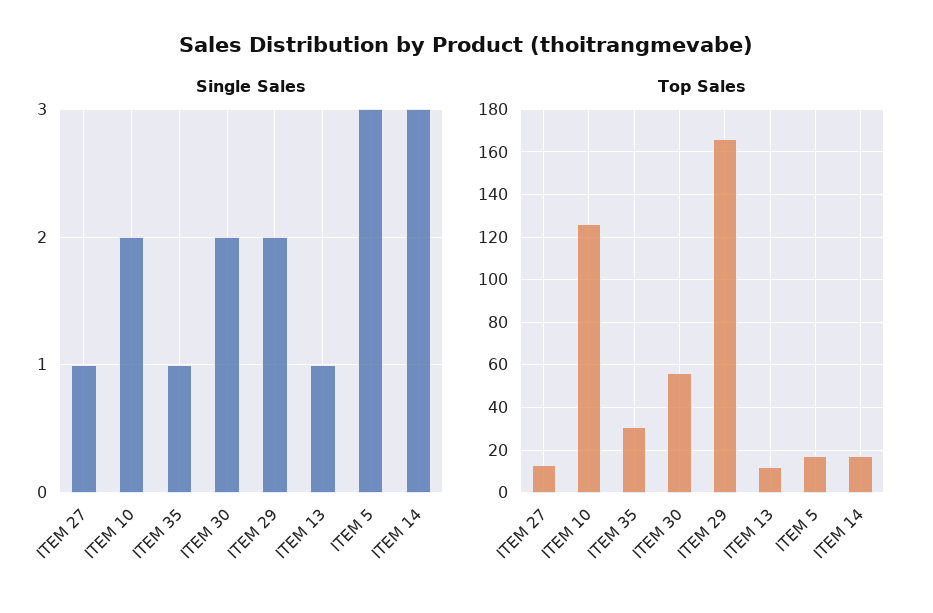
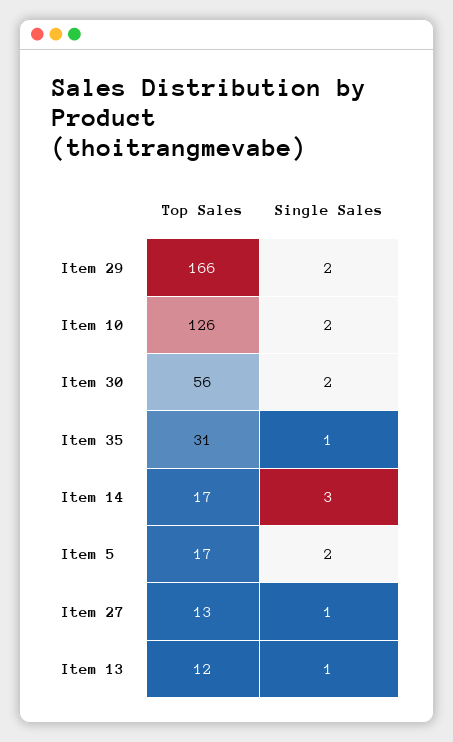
  {
    "Single Sales": {
      "ITEM 27": 1,
      "ITEM 10": 2,
      "ITEM 35": 1,
      "ITEM 30": 2,
      "ITEM 29": 2,
      "ITEM 13": 1,
-     "ITEM 5": 3,
+     "ITEM 5": 2,
      "ITEM 14": 3
    },
    "Top Sales": {
      "ITEM 27": 13,
      "ITEM 10": 126,
      "ITEM 35": 31,
      "ITEM 30": 56,
      "ITEM 29": 166,
      "ITEM 13": 12,
      "ITEM 5": 17,
      "ITEM 14": 17
    }
  }

